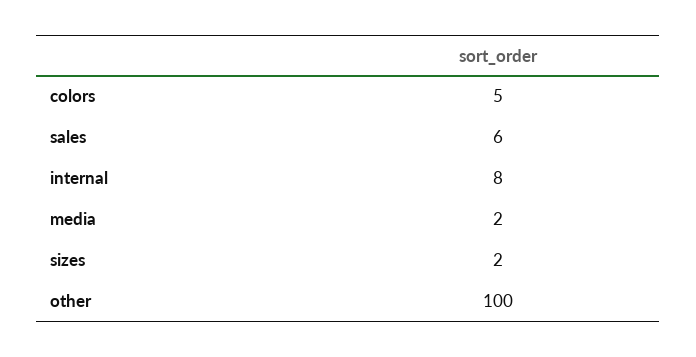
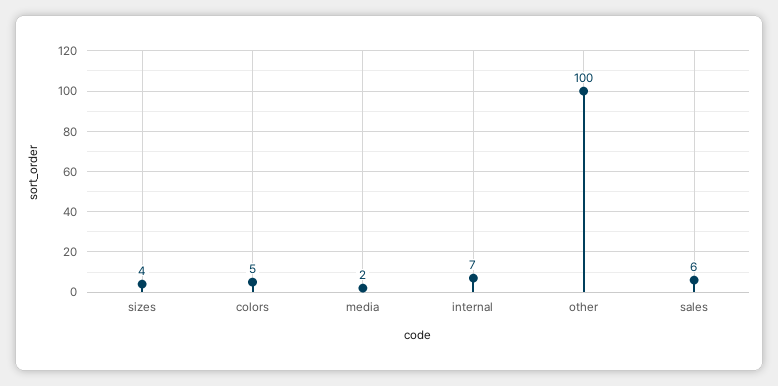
  {
    "colors": 5,
    "sales": 6,
-   "internal": 8,
+   "internal": 7,
    "media": 2,
-   "sizes": 2,
+   "sizes": 4,
    "other": 100
  }

